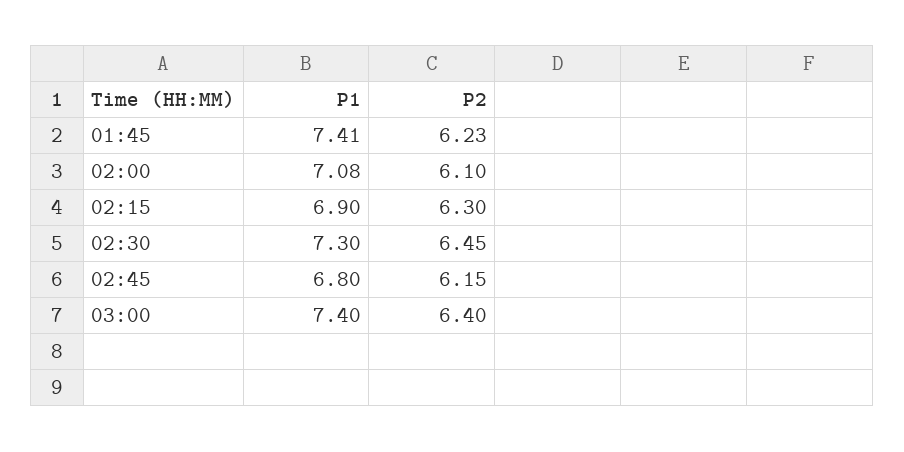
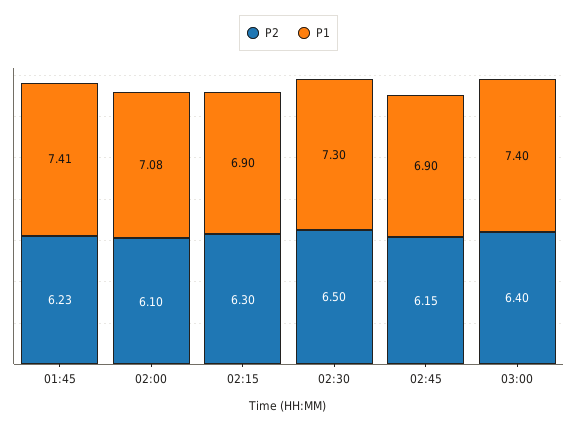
  {
    "P1": {
      "01:45": 7.41,
      "02:00": 7.08,
      "02:15": 6.9,
      "02:30": 7.3,
-     "02:45": 6.8,
+     "02:45": 6.9,
      "03:00": 7.4
    },
    "P2": {
      "01:45": 6.23,
      "02:00": 6.1,
      "02:15": 6.3,
-     "02:30": 6.45,
+     "02:30": 6.5,
      "02:45": 6.15,
      "03:00": 6.4
    }
  }

